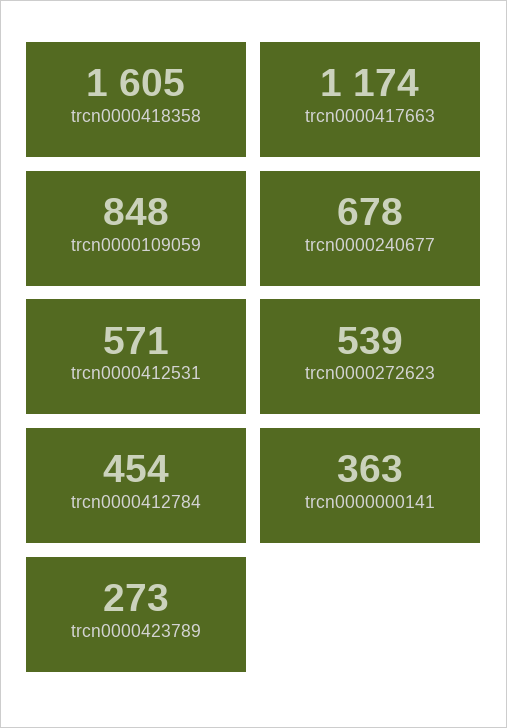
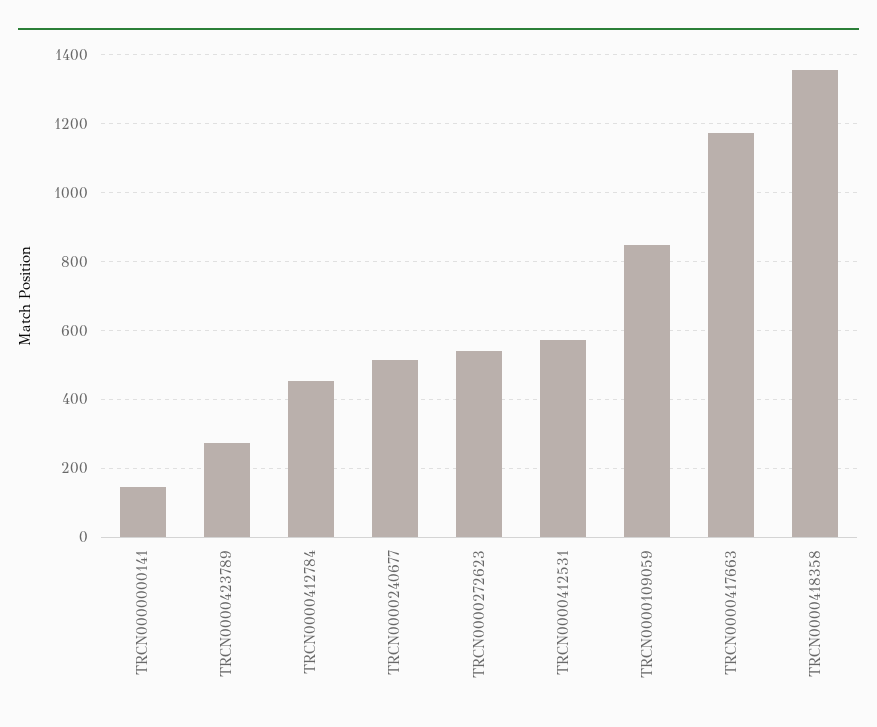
  {
-   "trcn0000418358": 1605,
+   "trcn0000418358": 1360,
    "trcn0000417663": 1174,
    "trcn0000109059": 848,
-   "trcn0000240677": 678,
+   "trcn0000240677": 520,
    "trcn0000412531": 571,
    "trcn0000272623": 539,
    "trcn0000412784": 454,
-   "trcn0000000141": 363,
+   "trcn0000000141": 140,
    "trcn0000423789": 273
  }

